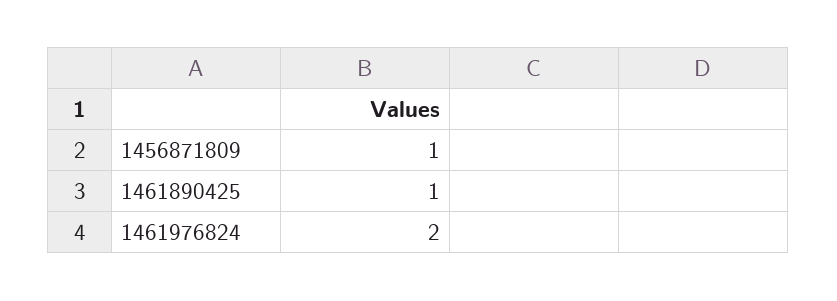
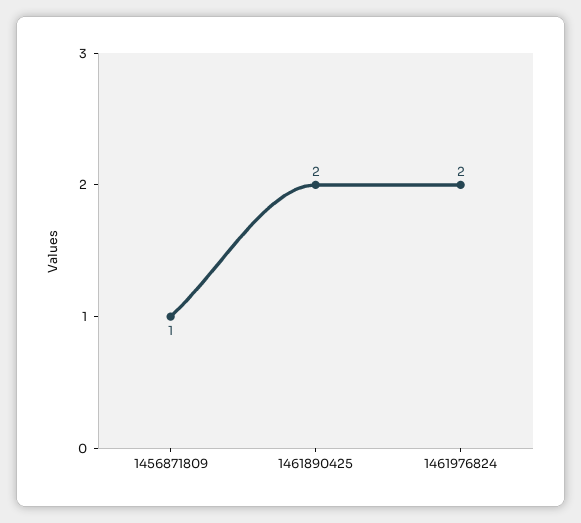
  {
    "1456871809": 1,
-   "1461890425": 1,
+   "1461890425": 2,
    "1461976824": 2
  }

